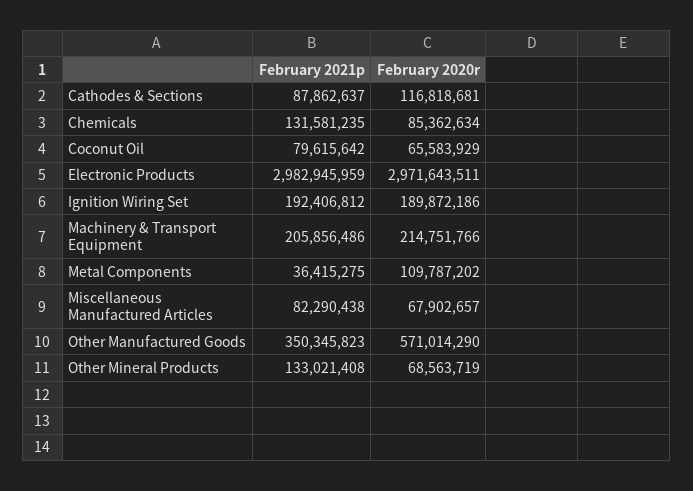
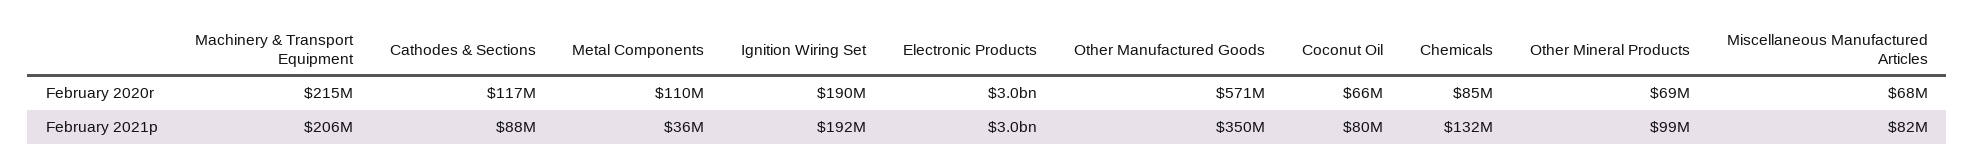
  {
    "February 2021p": {
      "Cathodes & Sections": 87862637,
      "Chemicals": 131581235,
      "Coconut Oil": 79615642,
      "Electronic Products": 2982945959,
      "Ignition Wiring Set": 192406812,
      "Machinery & Transport Equipment": 205856486,
      "Metal Components": 36415275,
      "Miscellaneous Manufactured Articles": 82290438,
      "Other Manufactured Goods": 350345823,
-     "Other Mineral Products": 133021408
+     "Other Mineral Products": 99000000
    },
    "February 2020r": {
      "Cathodes & Sections": 116818681,
      "Chemicals": 85362634,
      "Coconut Oil": 65583929,
      "Electronic Products": 2971643511,
      "Ignition Wiring Set": 189872186,
      "Machinery & Transport Equipment": 214751766,
      "Metal Components": 109787202,
      "Miscellaneous Manufactured Articles": 67902657,
      "Other Manufactured Goods": 571014290,
      "Other Mineral Products": 68563719
    }
  }

